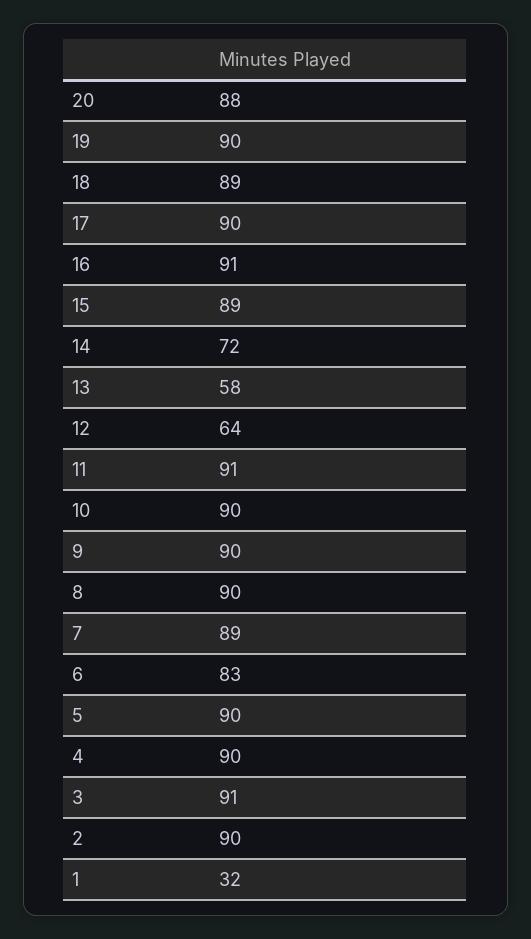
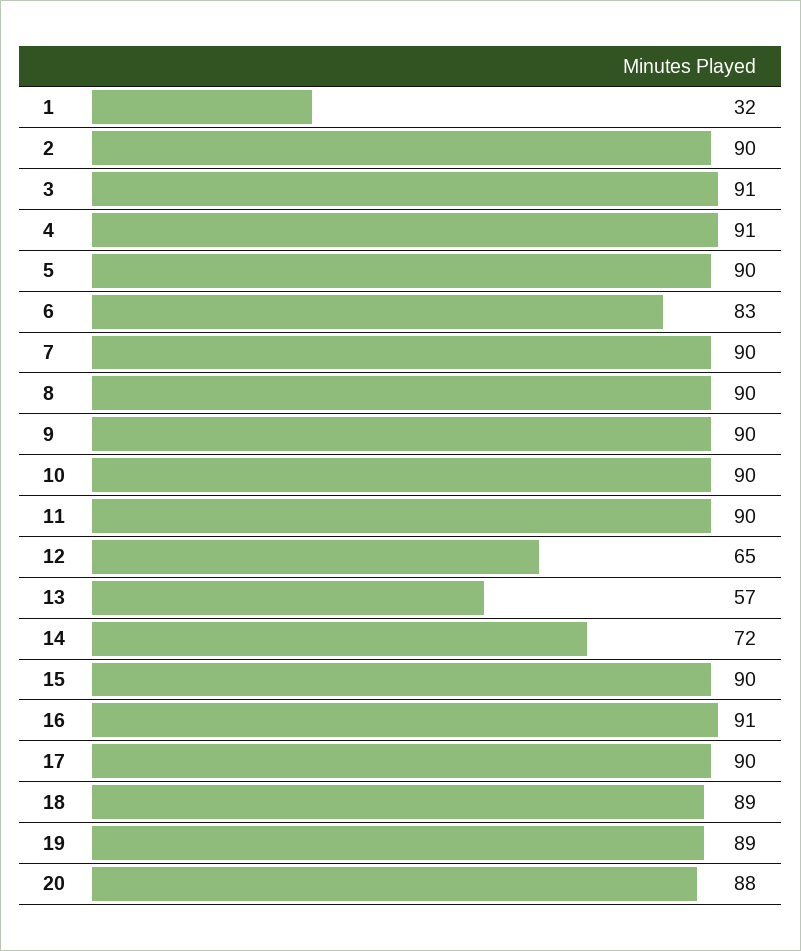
  {
    "20": 88,
-   "19": 90,
+   "19": 89,
    "18": 89,
    "17": 90,
    "16": 91,
-   "15": 89,
+   "15": 90,
    "14": 72,
-   "13": 58,
+   "13": 57,
-   "12": 64,
+   "12": 65,
-   "11": 91,
+   "11": 90,
    "10": 90,
    "9": 90,
    "8": 90,
-   "7": 89,
+   "7": 90,
    "6": 83,
    "5": 90,
-   "4": 90,
+   "4": 91,
    "3": 91,
    "2": 90,
    "1": 32
  }

